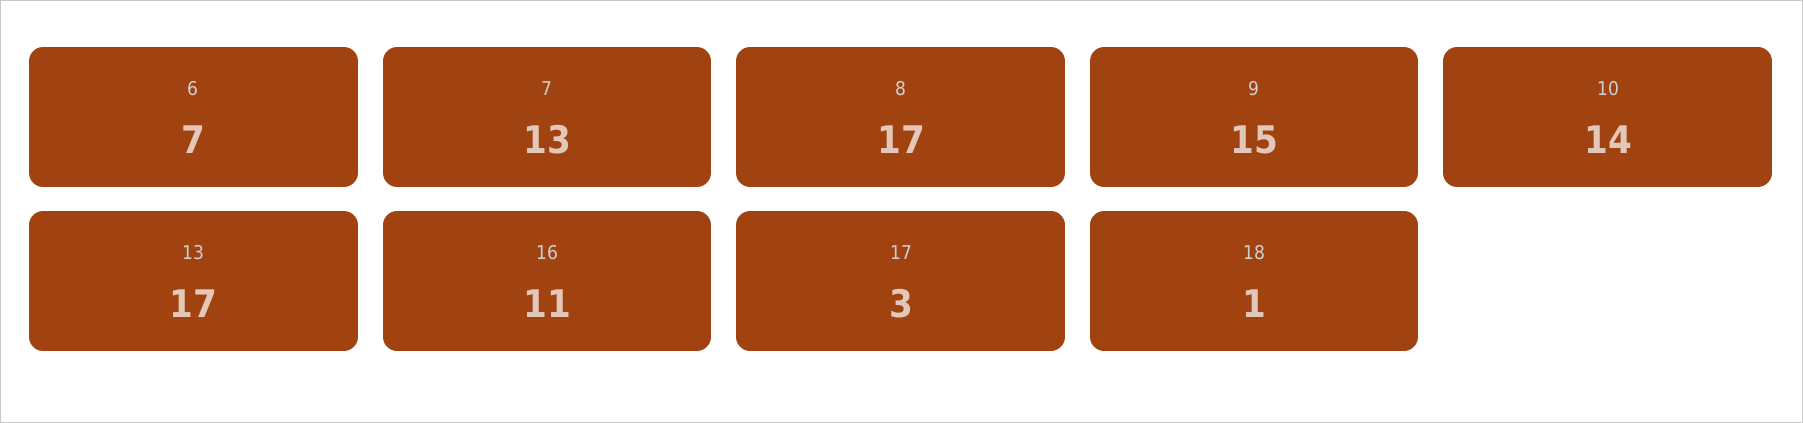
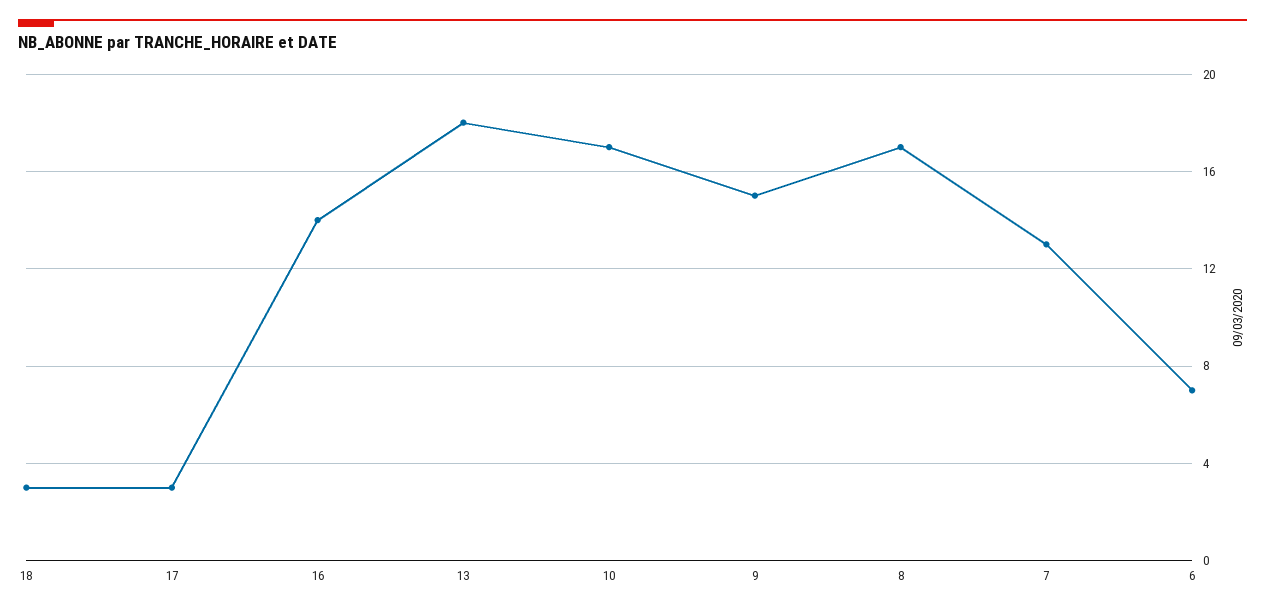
  {
    "6": 7,
    "7": 13,
    "8": 17,
    "9": 15,
-   "10": 14,
+   "10": 17,
-   "13": 17,
+   "13": 18,
-   "16": 11,
+   "16": 14,
    "17": 3,
-   "18": 1
+   "18": 3
  }

